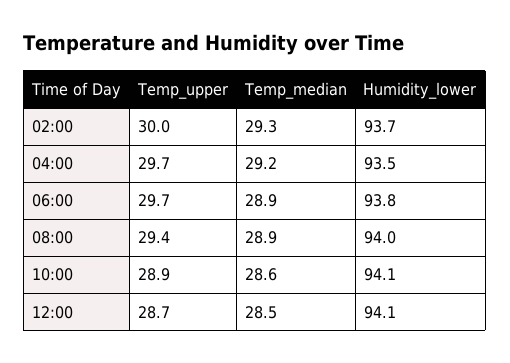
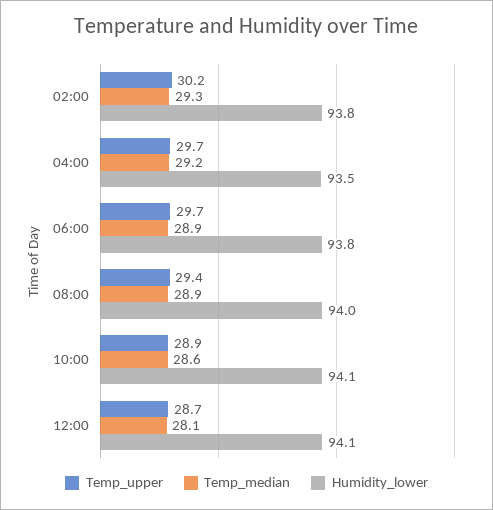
  {
    "Temp_upper": {
-     "02:00": 30,
+     "02:00": 30.2,
      "04:00": 29.7,
      "06:00": 29.7,
      "08:00": 29.4,
      "10:00": 28.9,
      "12:00": 28.7
    },
    "Temp_median": {
      "02:00": 29.3,
      "04:00": 29.2,
      "06:00": 28.9,
      "08:00": 28.9,
      "10:00": 28.6,
-     "12:00": 28.5
+     "12:00": 28.1
    },
    "Humidity_lower": {
-     "02:00": 93.7,
+     "02:00": 93.8,
      "04:00": 93.5,
      "06:00": 93.8,
      "08:00": 94,
      "10:00": 94.1,
      "12:00": 94.1
    }
  }

